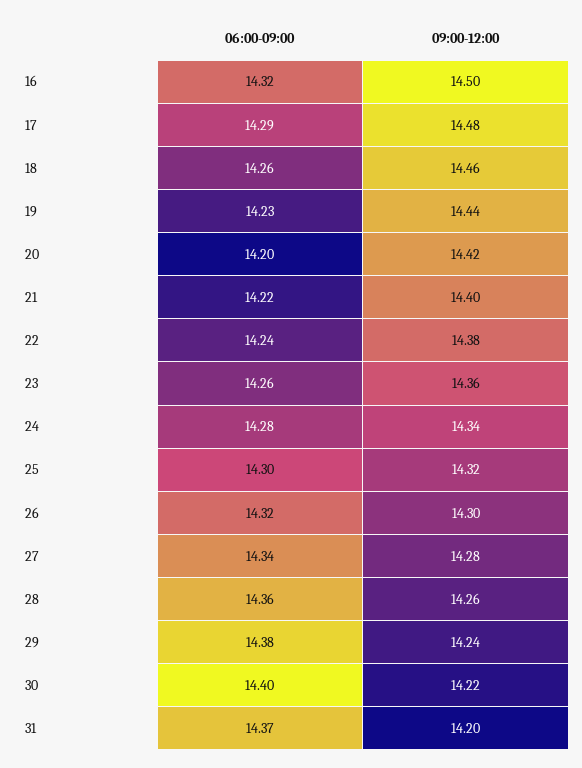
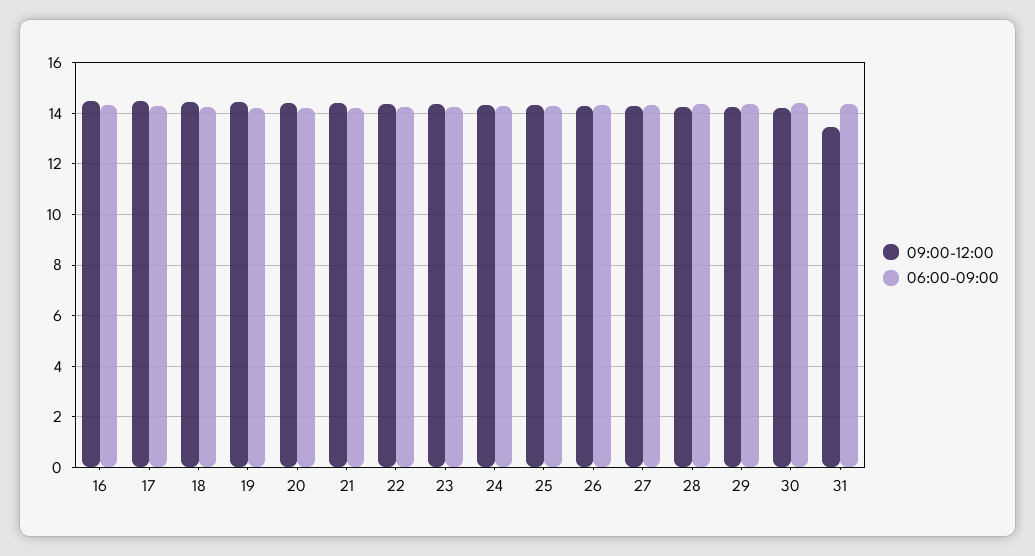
  {
    "06:00-09:00": {
      "16": 14.32,
      "17": 14.29,
      "18": 14.26,
      "19": 14.23,
      "20": 14.2,
      "21": 14.22,
      "22": 14.24,
      "23": 14.26,
      "24": 14.28,
      "25": 14.3,
      "26": 14.32,
      "27": 14.34,
      "28": 14.36,
      "29": 14.38,
      "30": 14.4,
      "31": 14.37
    },
    "09:00-12:00": {
      "16": 14.5,
      "17": 14.48,
      "18": 14.46,
      "19": 14.44,
      "20": 14.42,
      "21": 14.4,
      "22": 14.38,
      "23": 14.36,
      "24": 14.34,
      "25": 14.32,
      "26": 14.3,
      "27": 14.28,
      "28": 14.26,
      "29": 14.24,
      "30": 14.22,
-     "31": 14.2
+     "31": 13.5
    }
  }

